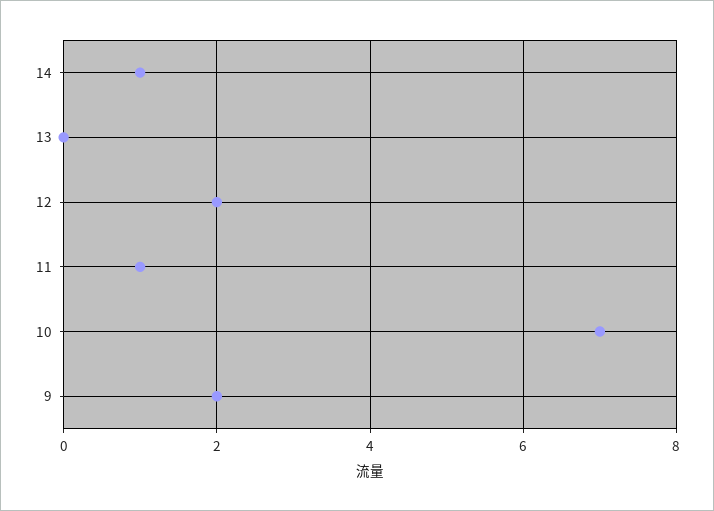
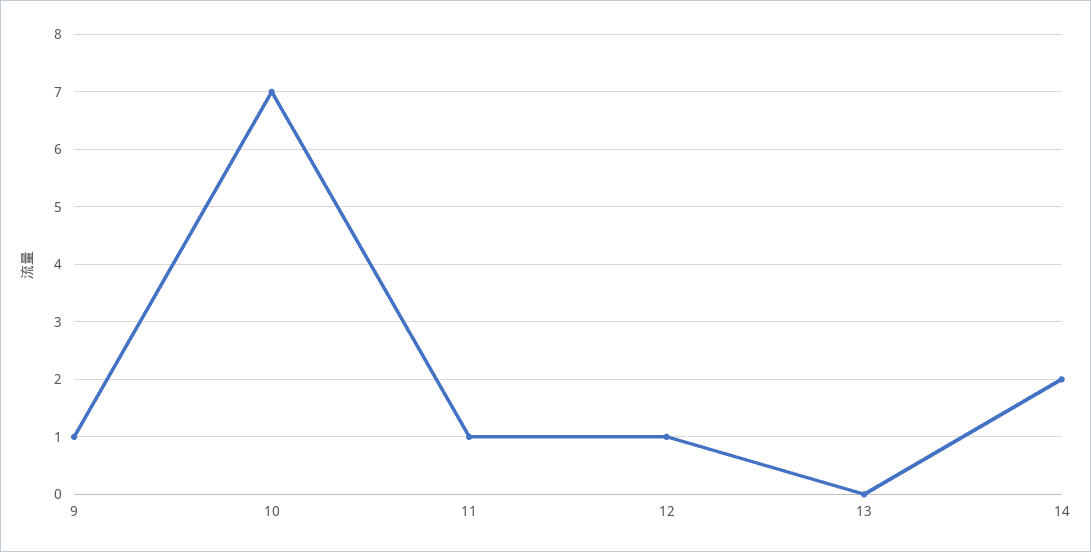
  {
-   "14": 1,
+   "14": 2,
    "13": 0,
-   "12": 2,
+   "12": 1,
    "11": 1,
    "10": 7,
-   "9": 2
+   "9": 1
  }

